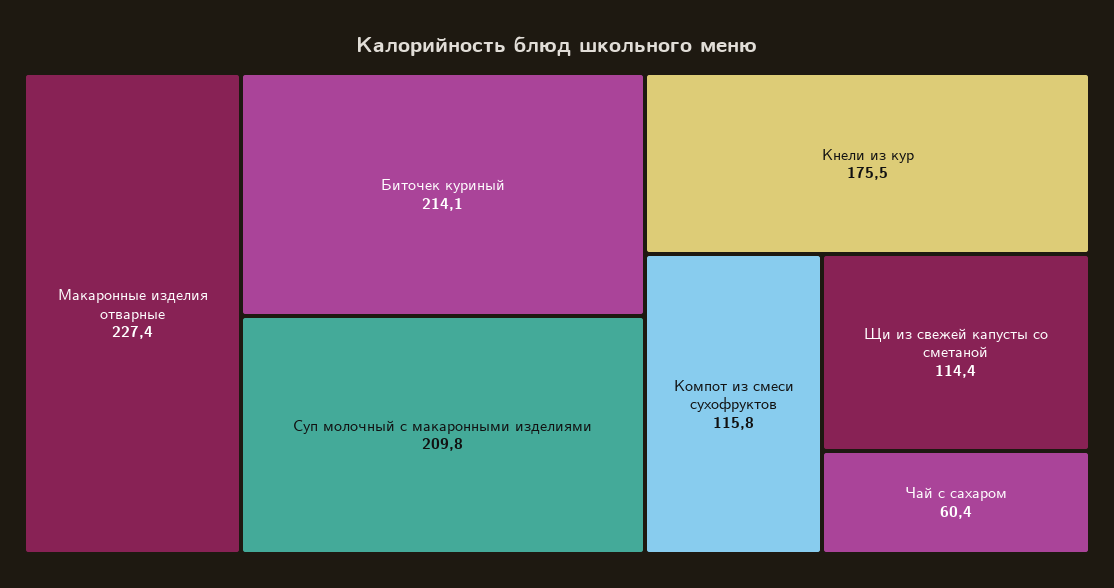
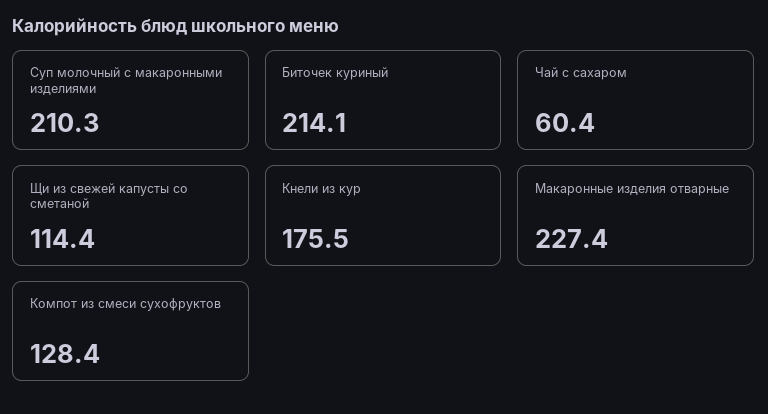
  {
    "Макаронные изделия отварные": 227.4,
    "Биточек куриный": 214.1,
-   "Суп молочный с макаронными изделиями": 209.8,
+   "Суп молочный с макаронными изделиями": 210.3,
    "Кнели из кур": 175.5,
-   "Компот из смеси сухофруктов": 115.8,
+   "Компот из смеси сухофруктов": 128.4,
    "Щи из свежей капусты со сметаной": 114.4,
    "Чай с сахаром": 60.4
  }

